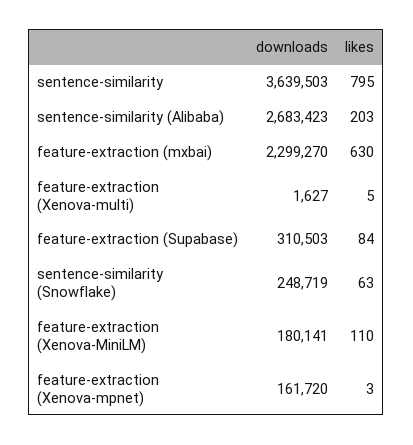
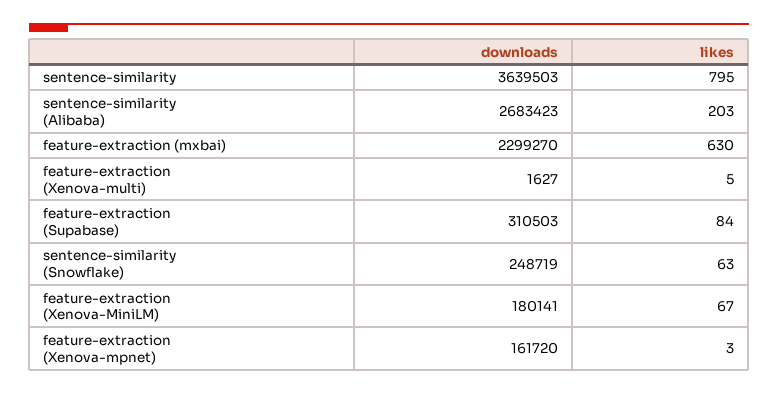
  {
    "downloads": {
      "sentence-similarity": 3639503,
      "sentence-similarity (Alibaba)": 2683423,
      "feature-extraction (mxbai)": 2299270,
      "feature-extraction (Xenova-multi)": 1627,
      "feature-extraction (Supabase)": 310503,
      "sentence-similarity (Snowflake)": 248719,
      "feature-extraction (Xenova-MiniLM)": 180141,
      "feature-extraction (Xenova-mpnet)": 161720
    },
    "likes": {
      "sentence-similarity": 795,
      "sentence-similarity (Alibaba)": 203,
      "feature-extraction (mxbai)": 630,
      "feature-extraction (Xenova-multi)": 5,
      "feature-extraction (Supabase)": 84,
      "sentence-similarity (Snowflake)": 63,
-     "feature-extraction (Xenova-MiniLM)": 110,
+     "feature-extraction (Xenova-MiniLM)": 67,
      "feature-extraction (Xenova-mpnet)": 3
    }
  }

